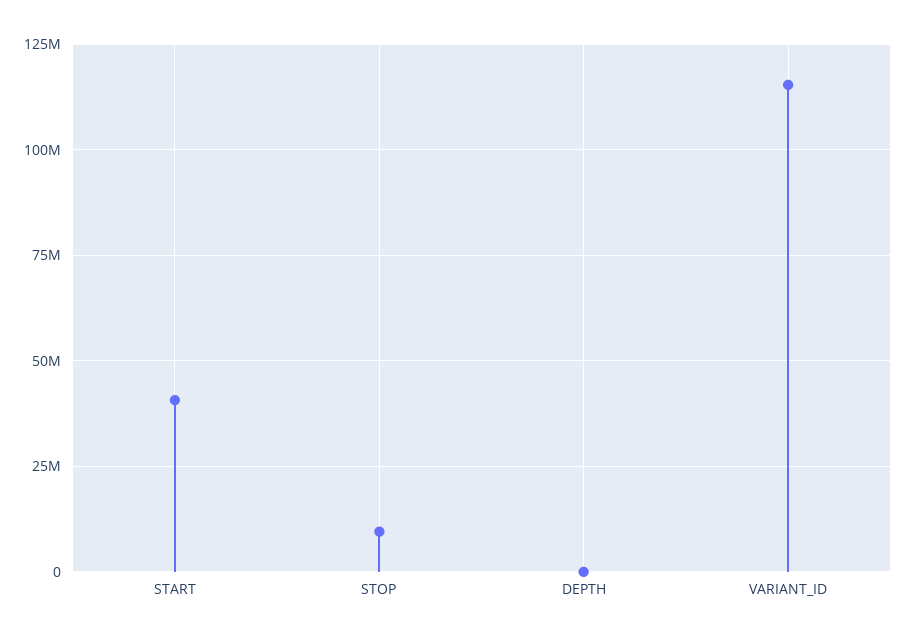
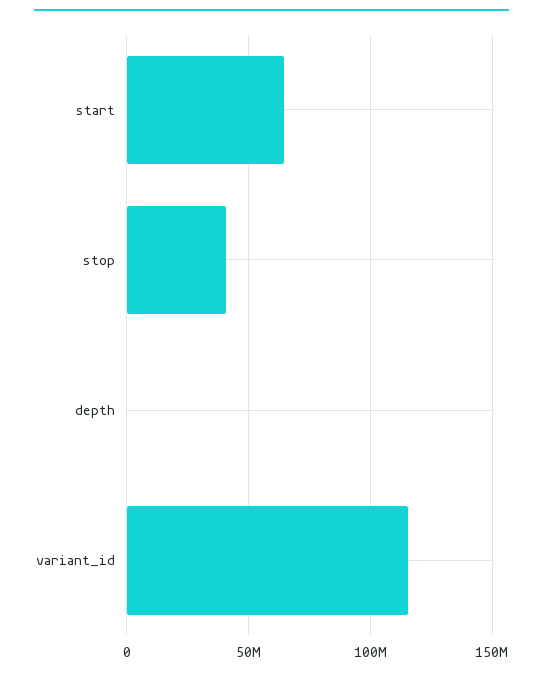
  {
-   "START": 40000000,
+   "START": 65000000,
-   "STOP": 10000000,
+   "STOP": 40000000,
    "DEPTH": 0,
    "VARIANT_ID": 115000000
  }

